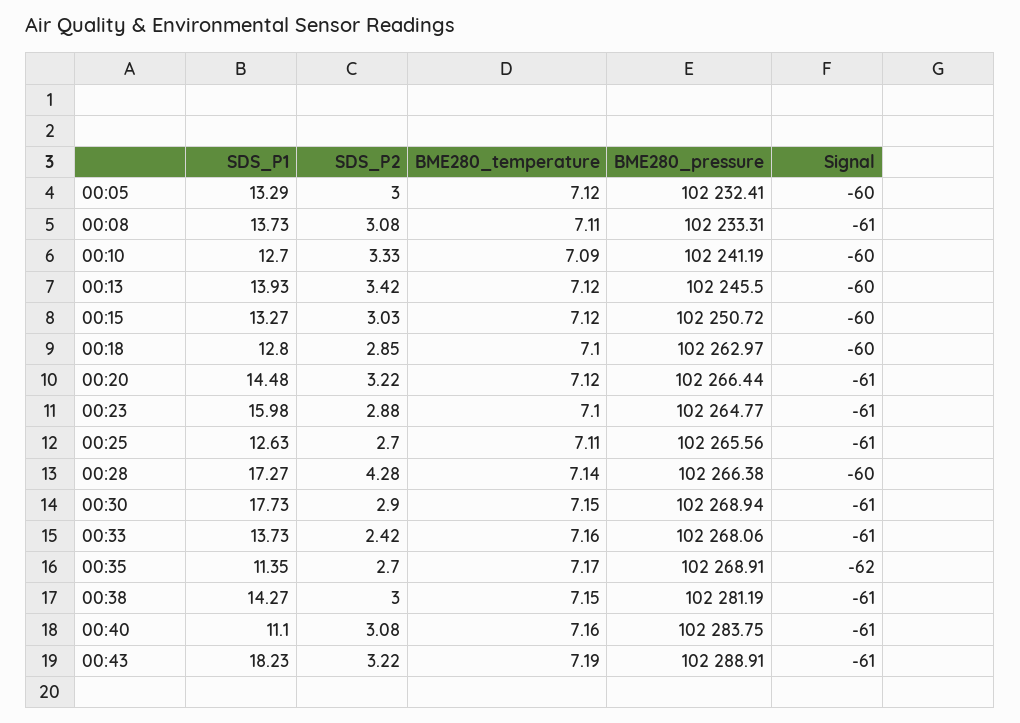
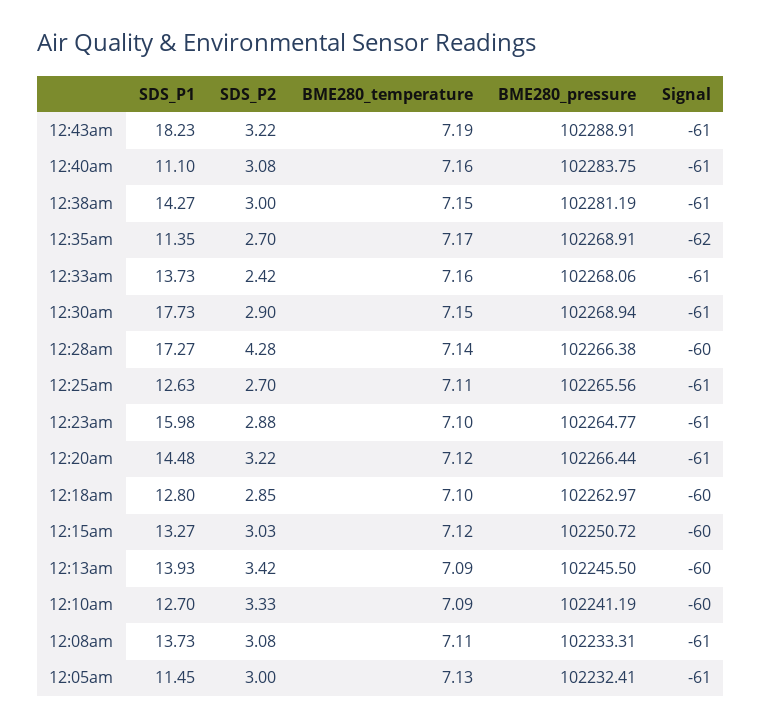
  {
    "SDS_P1": {
-     "00:05": 13.29,
+     "00:05": 11.45,
      "00:08": 13.73,
      "00:10": 12.7,
      "00:13": 13.93,
      "00:15": 13.27,
      "00:18": 12.8,
      "00:20": 14.48,
      "00:23": 15.98,
      "00:25": 12.63,
      "00:28": 17.27,
      "00:30": 17.73,
      "00:33": 13.73,
      "00:35": 11.35,
      "00:38": 14.27,
      "00:40": 11.1,
      "00:43": 18.23
    },
    "SDS_P2": {
      "00:05": 3,
      "00:08": 3.08,
      "00:10": 3.33,
      "00:13": 3.42,
      "00:15": 3.03,
      "00:18": 2.85,
      "00:20": 3.22,
      "00:23": 2.88,
      "00:25": 2.7,
      "00:28": 4.28,
      "00:30": 2.9,
      "00:33": 2.42,
      "00:35": 2.7,
      "00:38": 3,
      "00:40": 3.08,
      "00:43": 3.22
    },
    "BME280_temperature": {
-     "00:05": 7.12,
+     "00:05": 7.13,
      "00:08": 7.11,
      "00:10": 7.09,
-     "00:13": 7.12,
+     "00:13": 7.09,
      "00:15": 7.12,
      "00:18": 7.1,
      "00:20": 7.12,
      "00:23": 7.1,
      "00:25": 7.11,
      "00:28": 7.14,
      "00:30": 7.15,
      "00:33": 7.16,
      "00:35": 7.17,
      "00:38": 7.15,
      "00:40": 7.16,
      "00:43": 7.19
    },
    "BME280_pressure": {
      "00:05": 102232.41,
      "00:08": 102233.31,
      "00:10": 102241.19,
      "00:13": 102245.5,
      "00:15": 102250.72,
      "00:18": 102262.97,
      "00:20": 102266.44,
      "00:23": 102264.77,
      "00:25": 102265.56,
      "00:28": 102266.38,
      "00:30": 102268.94,
      "00:33": 102268.06,
      "00:35": 102268.91,
      "00:38": 102281.19,
      "00:40": 102283.75,
      "00:43": 102288.91
    },
    "Signal": {
-     "00:05": -60,
+     "00:05": -61,
      "00:08": -61,
      "00:10": -60,
      "00:13": -60,
      "00:15": -60,
      "00:18": -60,
      "00:20": -61,
      "00:23": -61,
      "00:25": -61,
      "00:28": -60,
      "00:30": -61,
      "00:33": -61,
      "00:35": -62,
      "00:38": -61,
      "00:40": -61,
      "00:43": -61
    }
  }

